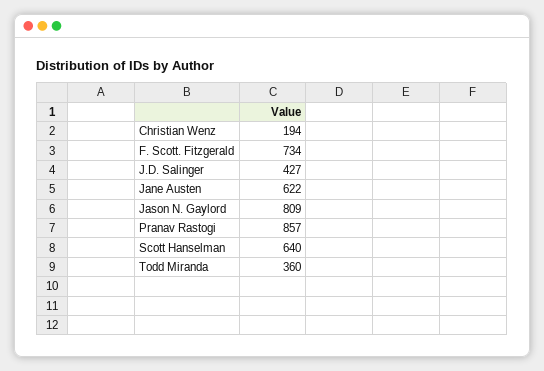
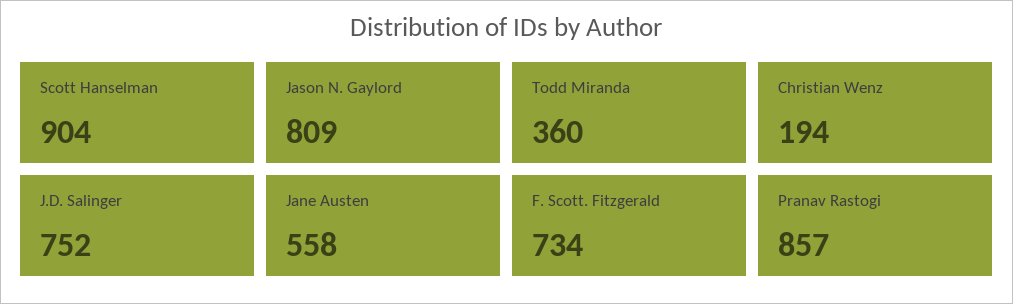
  {
    "Christian Wenz": 194,
    "F. Scott. Fitzgerald": 734,
-   "J.D. Salinger": 427,
+   "J.D. Salinger": 752,
-   "Jane Austen": 622,
+   "Jane Austen": 558,
    "Jason N. Gaylord": 809,
    "Pranav Rastogi": 857,
-   "Scott Hanselman": 640,
+   "Scott Hanselman": 904,
    "Todd Miranda": 360
  }

